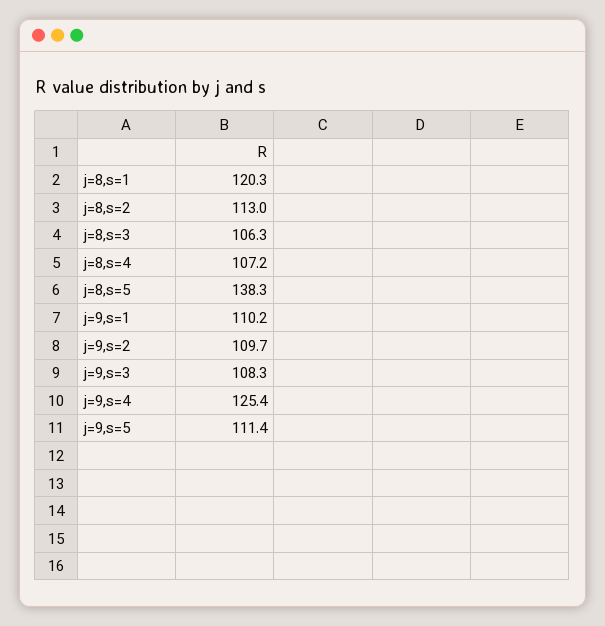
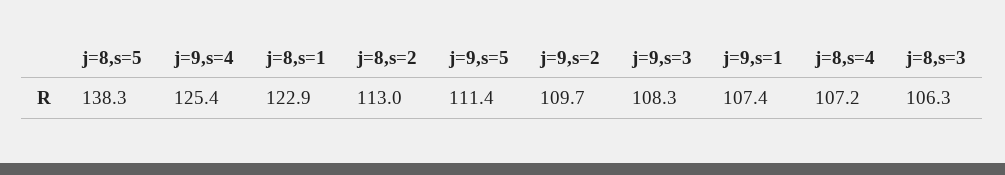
  {
-   "j=8,s=1": 120.3,
+   "j=8,s=1": 122.9,
    "j=8,s=2": 113,
    "j=8,s=3": 106.3,
    "j=8,s=4": 107.2,
    "j=8,s=5": 138.3,
-   "j=9,s=1": 110.2,
+   "j=9,s=1": 107.4,
    "j=9,s=2": 109.7,
    "j=9,s=3": 108.3,
    "j=9,s=4": 125.4,
    "j=9,s=5": 111.4
  }

